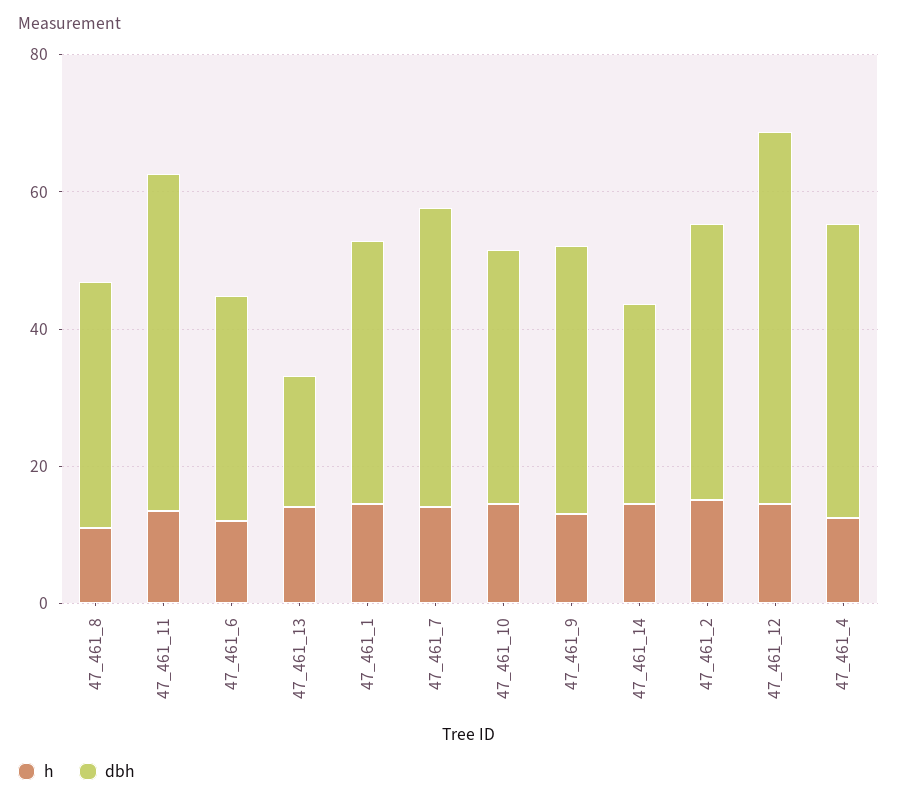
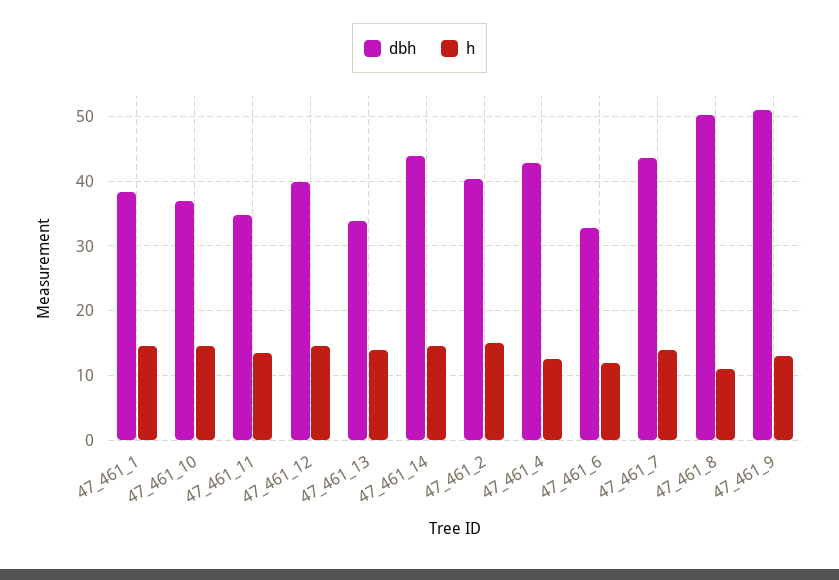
  {
    "h": {
      "47_461_8": 11,
      "47_461_11": 14,
      "47_461_6": 12,
      "47_461_13": 14,
      "47_461_1": 15,
      "47_461_7": 14,
      "47_461_10": 15,
      "47_461_9": 13,
      "47_461_14": 15,
      "47_461_2": 15,
      "47_461_12": 15,
      "47_461_4": 13
    },
    "dbh": {
-     "47_461_8": 35,
+     "47_461_8": 50,
-     "47_461_11": 50,
+     "47_461_11": 35,
      "47_461_6": 33,
-     "47_461_13": 20,
+     "47_461_13": 34,
      "47_461_1": 38,
      "47_461_7": 44,
      "47_461_10": 37,
-     "47_461_9": 40,
+     "47_461_9": 51,
-     "47_461_14": 30,
+     "47_461_14": 44,
      "47_461_2": 40,
-     "47_461_12": 55,
+     "47_461_12": 40,
      "47_461_4": 43
    }
  }

